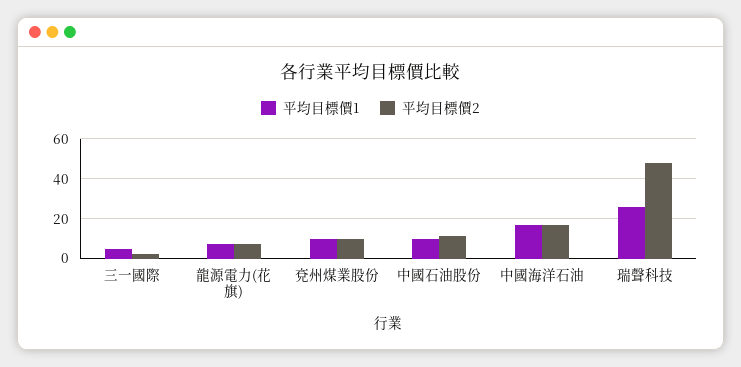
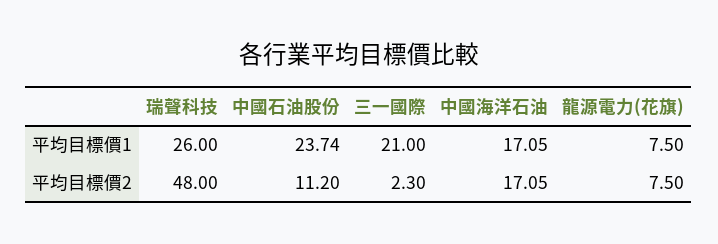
  {
    "平均目標價1": {
-     "三一國際": 5,
+     "三一國際": 21,
      "龍源電力(花旗)": 7.5,
-     "兗州煤業股份": 10,
-     "中國石油股份": 10,
+     "中國石油股份": 23.74,
      "中國海洋石油": 17.05,
      "瑞聲科技": 26
    },
    "平均目標價2": {
      "三一國際": 2.3,
      "龍源電力(花旗)": 7.5,
-     "兗州煤業股份": 10,
      "中國石油股份": 11.2,
      "中國海洋石油": 17.05,
      "瑞聲科技": 48
    }
  }

